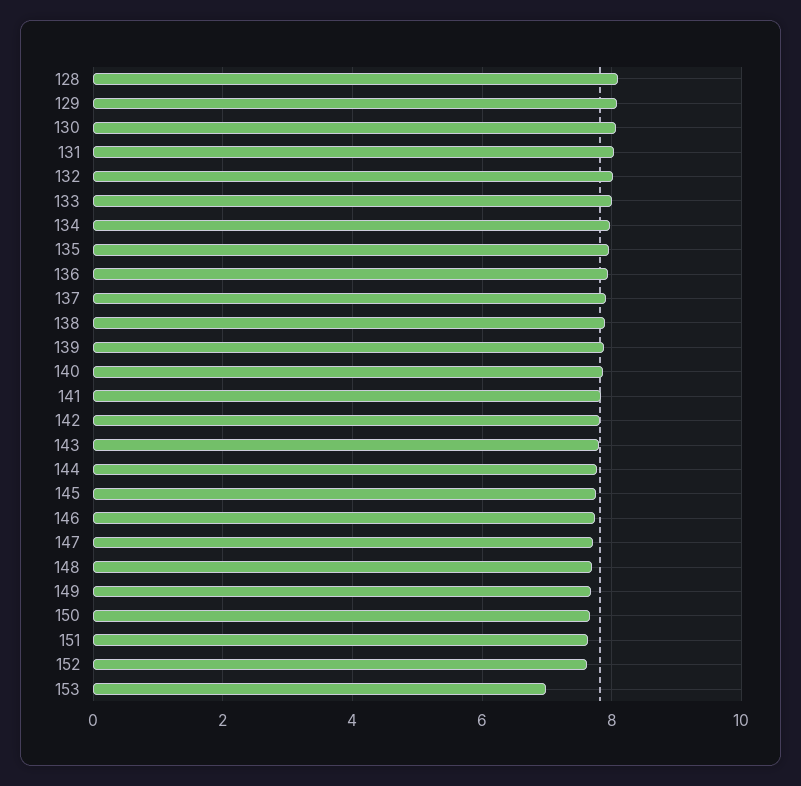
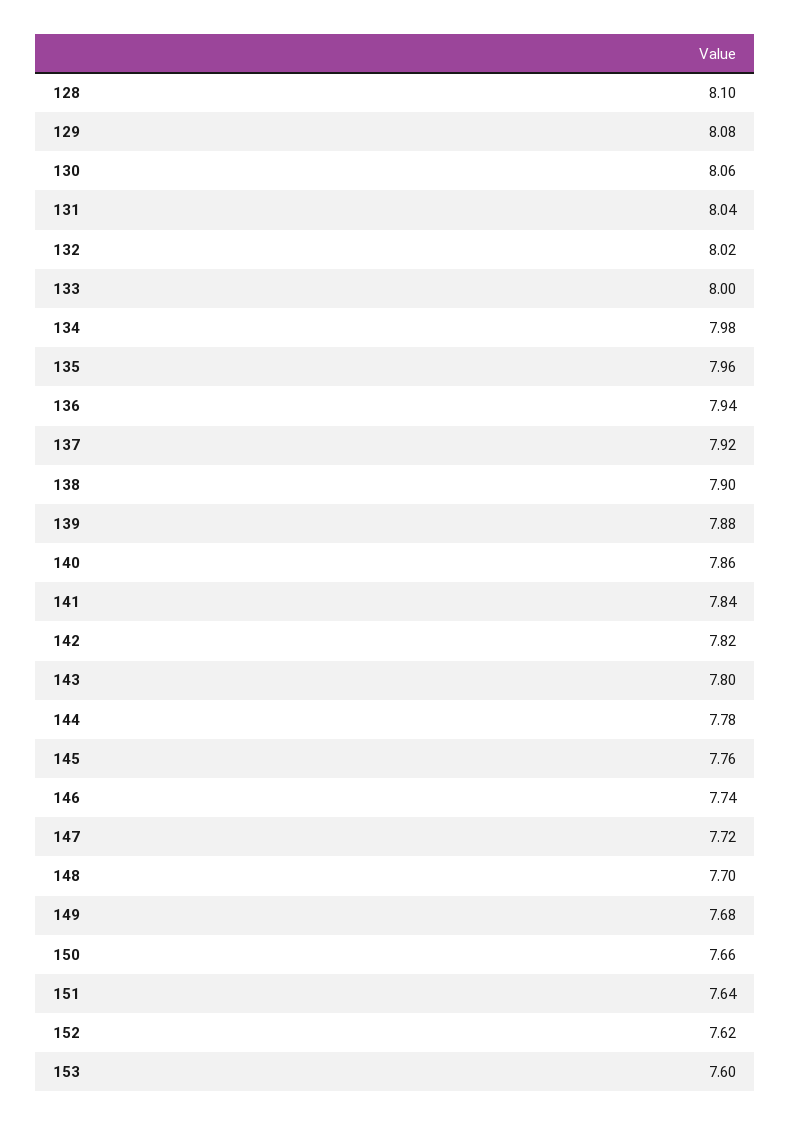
  {
    "128": 8.1,
    "129": 8.08,
    "130": 8.06,
    "131": 8.04,
    "132": 8.02,
    "133": 8,
    "134": 7.98,
    "135": 7.96,
    "136": 7.94,
    "137": 7.92,
    "138": 7.9,
    "139": 7.88,
    "140": 7.86,
    "141": 7.84,
    "142": 7.82,
    "143": 7.8,
    "144": 7.78,
    "145": 7.76,
    "146": 7.74,
    "147": 7.72,
    "148": 7.7,
    "149": 7.68,
    "150": 7.66,
    "151": 7.64,
    "152": 7.62,
-   "153": 7
+   "153": 7.6
  }

